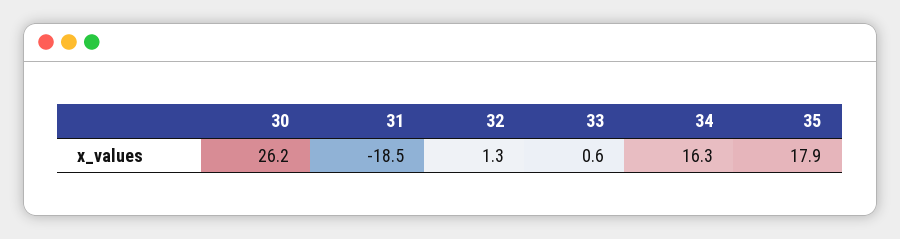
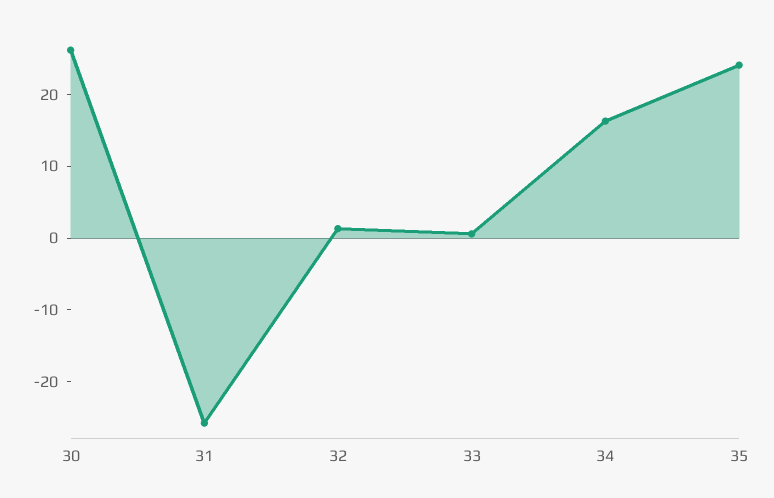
  {
    "30": 26.2,
-   "31": -18.5,
+   "31": -26,
    "32": 1.3,
    "33": 0.6,
    "34": 16.3,
-   "35": 17.9
+   "35": 24
  }

